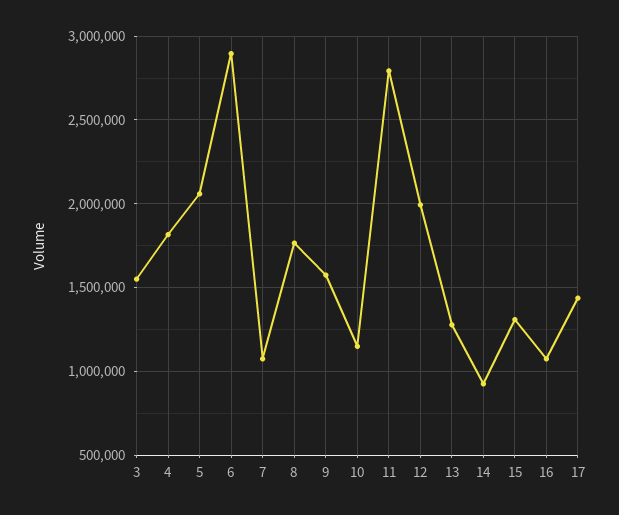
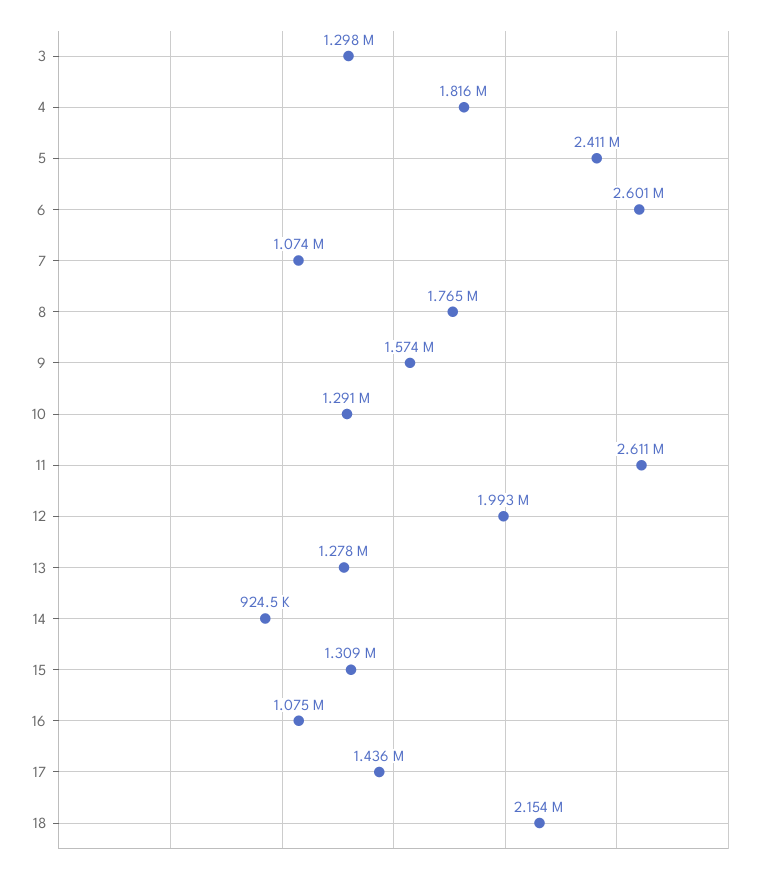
  {
-   "3": 1550000,
+   "3": 1298000,
    "4": 1816000,
-   "5": 2050000,
+   "5": 2411000,
-   "6": 2900000,
+   "6": 2601000,
    "7": 1074000,
    "8": 1765000,
    "9": 1574000,
-   "10": 1150000,
+   "10": 1291000,
-   "11": 2800000,
+   "11": 2611000,
    "12": 1993000,
    "13": 1278000,
    "14": 924500,
    "15": 1309000,
    "16": 1075000,
-   "17": 1436000
+   "17": 1436000,
+   "18": 2154000
  }

